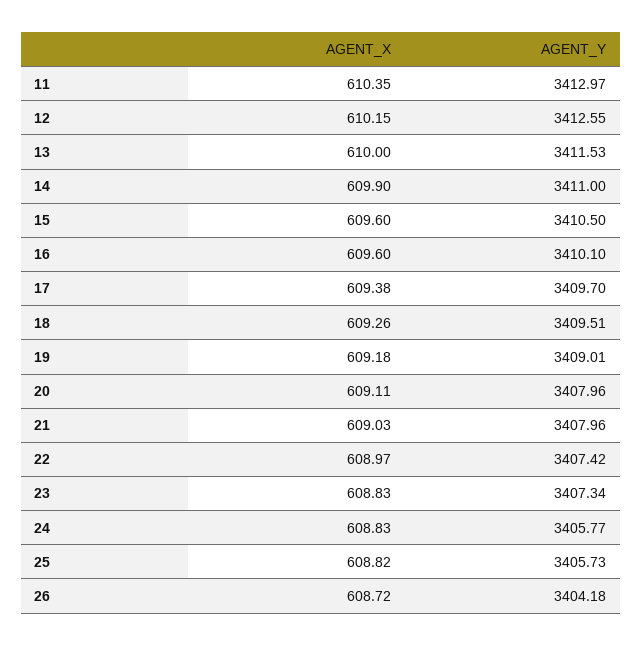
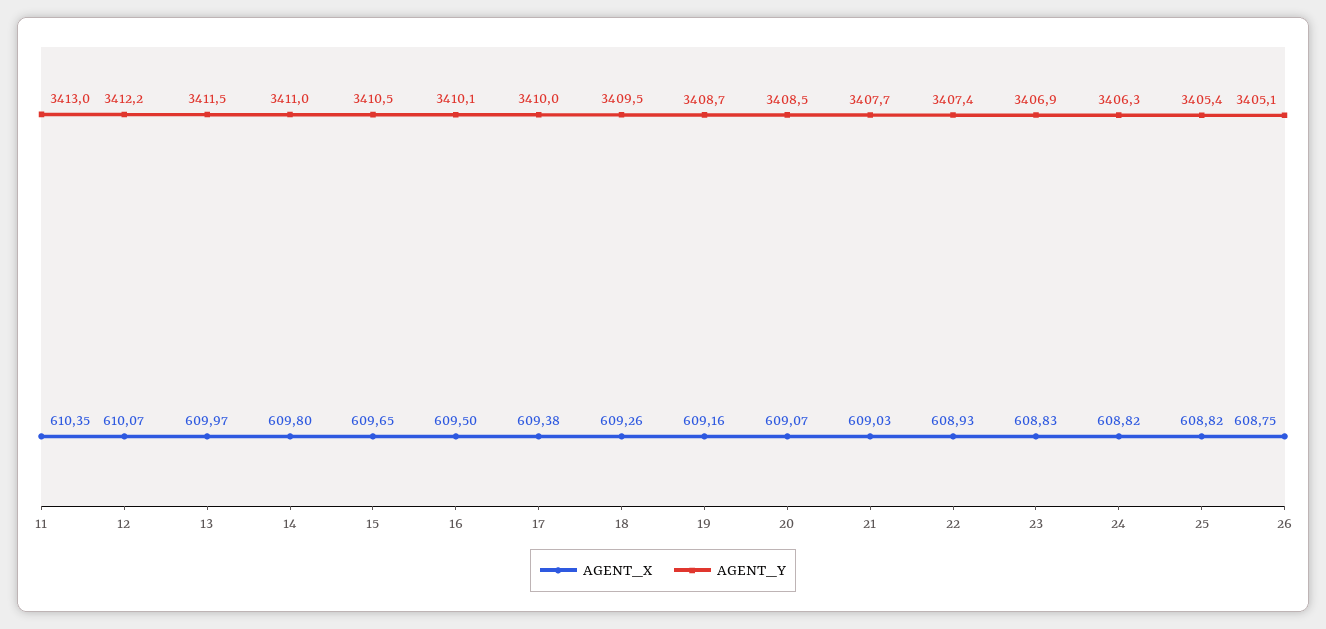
  {
    "AGENT_X": {
      "11": 610.35,
-     "12": 610.15,
+     "12": 610.07,
-     "13": 610,
+     "13": 609.97,
-     "14": 609.9,
+     "14": 609.8,
-     "15": 609.6,
+     "15": 609.65,
-     "16": 609.6,
+     "16": 609.5,
      "17": 609.38,
      "18": 609.26,
-     "19": 609.18,
+     "19": 609.16,
-     "20": 609.11,
+     "20": 609.07,
      "21": 609.03,
-     "22": 608.97,
+     "22": 608.93,
      "23": 608.83,
-     "24": 608.83,
+     "24": 608.82,
      "25": 608.82,
-     "26": 608.72
+     "26": 608.75
    },
    "AGENT_Y": {
      "11": 3412.97,
-     "12": 3412.55,
+     "12": 3412.2,
      "13": 3411.53,
      "14": 3411,
      "15": 3410.5,
      "16": 3410.1,
-     "17": 3409.7,
+     "17": 3410,
      "18": 3409.51,
-     "19": 3409.01,
+     "19": 3408.7,
-     "20": 3407.96,
+     "20": 3408.5,
-     "21": 3407.96,
+     "21": 3407.7,
      "22": 3407.42,
-     "23": 3407.34,
+     "23": 3406.9,
-     "24": 3405.77,
+     "24": 3406.3,
-     "25": 3405.73,
+     "25": 3405.4,
-     "26": 3404.18
+     "26": 3405.1
    }
  }

